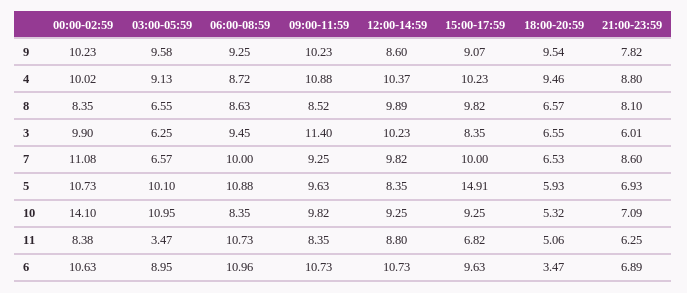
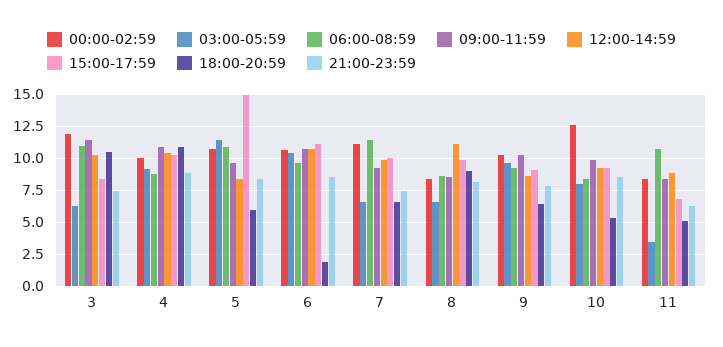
  {
    "00:00-02:59": {
      "9": 10.23,
      "4": 10.02,
      "8": 8.35,
-     "3": 9.9,
+     "3": 12,
      "7": 11.08,
      "5": 10.73,
-     "10": 14.1,
+     "10": 12.5,
      "11": 8.38,
      "6": 10.63
    },
    "03:00-05:59": {
      "9": 9.58,
      "4": 9.13,
      "8": 6.55,
      "3": 6.25,
      "7": 6.57,
-     "5": 10.1,
+     "5": 11.5,
-     "10": 10.95,
+     "10": 8,
      "11": 3.47,
-     "6": 8.95
+     "6": 10.5
    },
    "06:00-08:59": {
      "9": 9.25,
      "4": 8.72,
      "8": 8.63,
-     "3": 9.45,
+     "3": 11,
-     "7": 10,
+     "7": 11.5,
      "5": 10.88,
      "10": 8.35,
      "11": 10.73,
-     "6": 10.96
+     "6": 9.5
    },
    "09:00-11:59": {
      "9": 10.23,
      "4": 10.88,
      "8": 8.52,
      "3": 11.4,
      "7": 9.25,
      "5": 9.63,
      "10": 9.82,
      "11": 8.35,
      "6": 10.73
    },
    "12:00-14:59": {
      "9": 8.6,
      "4": 10.37,
-     "8": 9.89,
+     "8": 11,
      "3": 10.23,
      "7": 9.82,
      "5": 8.35,
      "10": 9.25,
      "11": 8.8,
      "6": 10.73
    },
    "15:00-17:59": {
      "9": 9.07,
      "4": 10.23,
      "8": 9.82,
      "3": 8.35,
      "7": 10,
      "5": 14.91,
      "10": 9.25,
      "11": 6.82,
-     "6": 9.63
+     "6": 11
    },
    "18:00-20:59": {
-     "9": 9.54,
+     "9": 6.5,
-     "4": 9.46,
+     "4": 11,
-     "8": 6.57,
+     "8": 9,
-     "3": 6.55,
+     "3": 10.5,
      "7": 6.53,
      "5": 5.93,
      "10": 5.32,
      "11": 5.06,
-     "6": 3.47
+     "6": 2
    },
    "21:00-23:59": {
      "9": 7.82,
      "4": 8.8,
      "8": 8.1,
-     "3": 6.01,
+     "3": 7.5,
-     "7": 8.6,
+     "7": 7.5,
-     "5": 6.93,
+     "5": 8.5,
-     "10": 7.09,
+     "10": 8.5,
      "11": 6.25,
-     "6": 6.89
+     "6": 8.5
    }
  }

